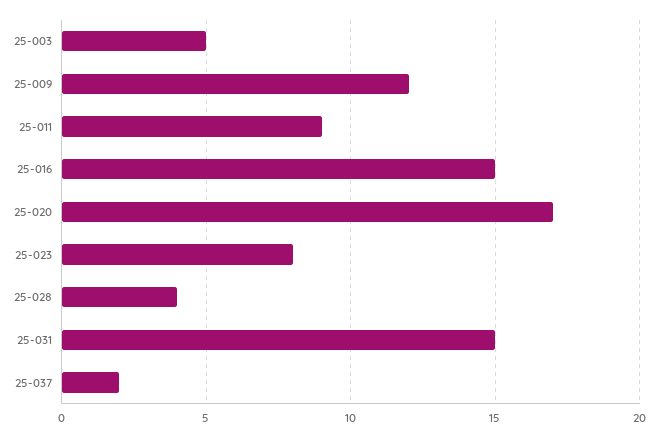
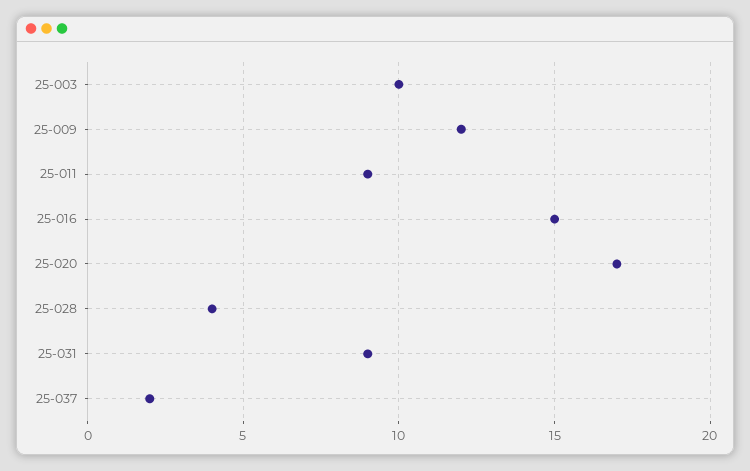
  {
-   "25-003": 5,
+   "25-003": 10,
    "25-009": 12,
    "25-011": 9,
    "25-016": 15,
    "25-020": 17,
-   "25-023": 8,
    "25-028": 4,
-   "25-031": 15,
+   "25-031": 9,
    "25-037": 2
  }

